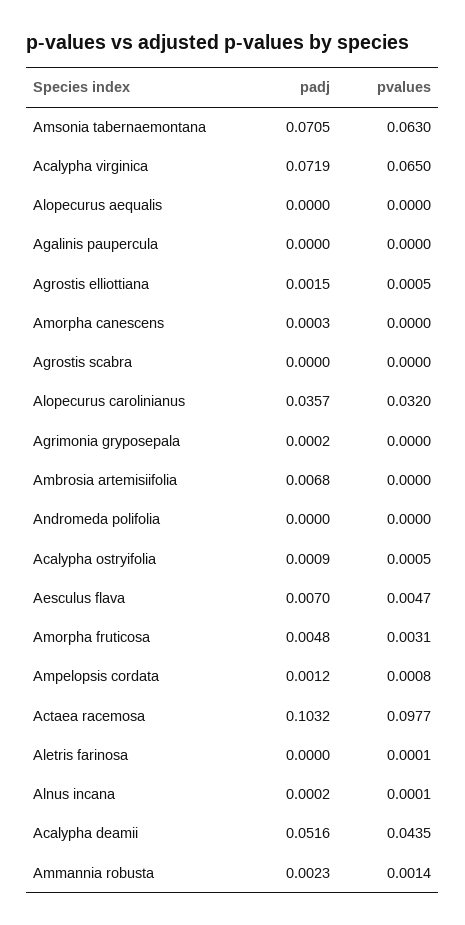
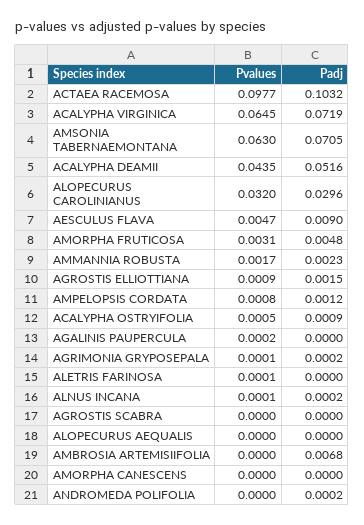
  {
    "padj": {
      "Amsonia tabernaemontana": 0.0705,
      "Acalypha virginica": 0.0719,
      "Alopecurus aequalis": 0,
      "Agalinis paupercula": 0,
      "Agrostis elliottiana": 0.0015,
-     "Amorpha canescens": 0.0003,
+     "Amorpha canescens": 0,
      "Agrostis scabra": 0,
-     "Alopecurus carolinianus": 0.0357,
+     "Alopecurus carolinianus": 0.0296,
      "Agrimonia gryposepala": 0.0002,
      "Ambrosia artemisiifolia": 0.0068,
-     "Andromeda polifolia": 0,
+     "Andromeda polifolia": 0.0002,
      "Acalypha ostryifolia": 0.0009,
-     "Aesculus flava": 0.007,
+     "Aesculus flava": 0.009,
      "Amorpha fruticosa": 0.0048,
      "Ampelopsis cordata": 0.0012,
      "Actaea racemosa": 0.1032,
      "Aletris farinosa": 0,
      "Alnus incana": 0.0002,
      "Acalypha deamii": 0.0516,
      "Ammannia robusta": 0.0023
    },
    "pvalues": {
      "Amsonia tabernaemontana": 0.063,
-     "Acalypha virginica": 0.065,
+     "Acalypha virginica": 0.0645,
      "Alopecurus aequalis": 0,
-     "Agalinis paupercula": 0,
+     "Agalinis paupercula": 0.0002,
-     "Agrostis elliottiana": 0.0005,
+     "Agrostis elliottiana": 0.0009,
      "Amorpha canescens": 0,
      "Agrostis scabra": 0,
      "Alopecurus carolinianus": 0.032,
-     "Agrimonia gryposepala": 0,
+     "Agrimonia gryposepala": 0.0001,
      "Ambrosia artemisiifolia": 0,
      "Andromeda polifolia": 0,
      "Acalypha ostryifolia": 0.0005,
      "Aesculus flava": 0.0047,
      "Amorpha fruticosa": 0.0031,
      "Ampelopsis cordata": 0.0008,
      "Actaea racemosa": 0.0977,
      "Aletris farinosa": 0.0001,
      "Alnus incana": 0.0001,
      "Acalypha deamii": 0.0435,
-     "Ammannia robusta": 0.0014
+     "Ammannia robusta": 0.0017
    }
  }

